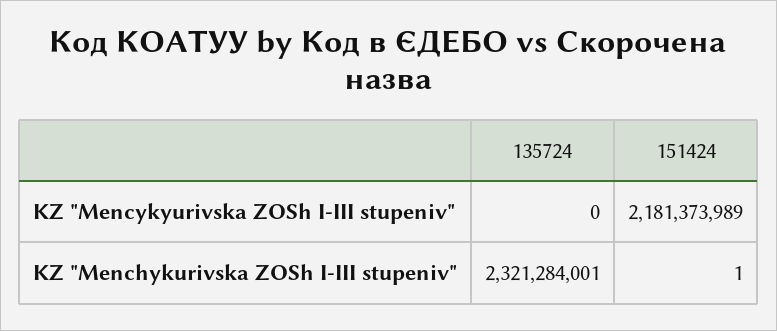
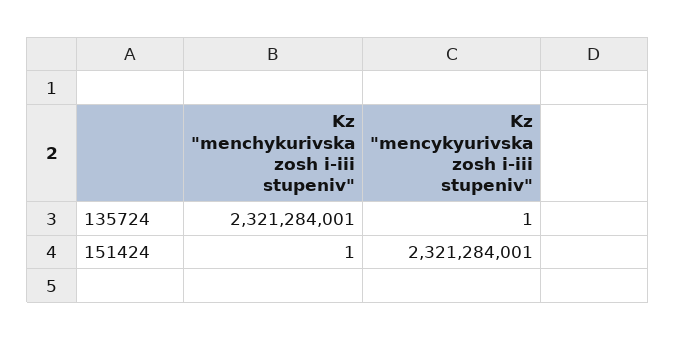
  {
    "135724": {
-     "KZ \"Mencykyurivska ZOSh I-III stupeniv\"": 0,
+     "KZ \"Mencykyurivska ZOSh I-III stupeniv\"": 1,
      "KZ \"Menchykurivska ZOSh I-III stupeniv\"": 2321284001
    },
    "151424": {
-     "KZ \"Mencykyurivska ZOSh I-III stupeniv\"": 2181373989,
+     "KZ \"Mencykyurivska ZOSh I-III stupeniv\"": 2321284001,
      "KZ \"Menchykurivska ZOSh I-III stupeniv\"": 1
    }
  }

